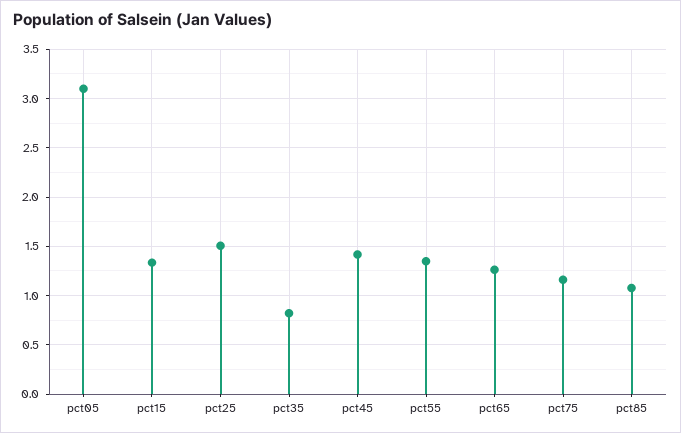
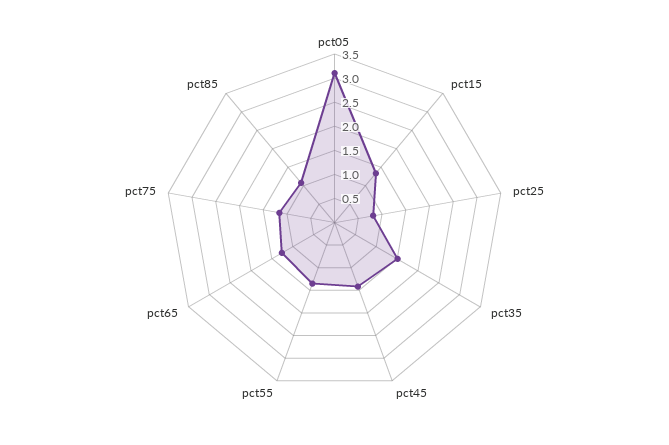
  {
    "pct05": 3.1,
    "pct15": 1.3,
-   "pct25": 1.5,
+   "pct25": 0.75,
-   "pct35": 0.8,
+   "pct35": 1.5,
    "pct45": 1.4,
    "pct55": 1.3,
    "pct65": 1.3,
    "pct75": 1.2,
    "pct85": 1.1
  }

